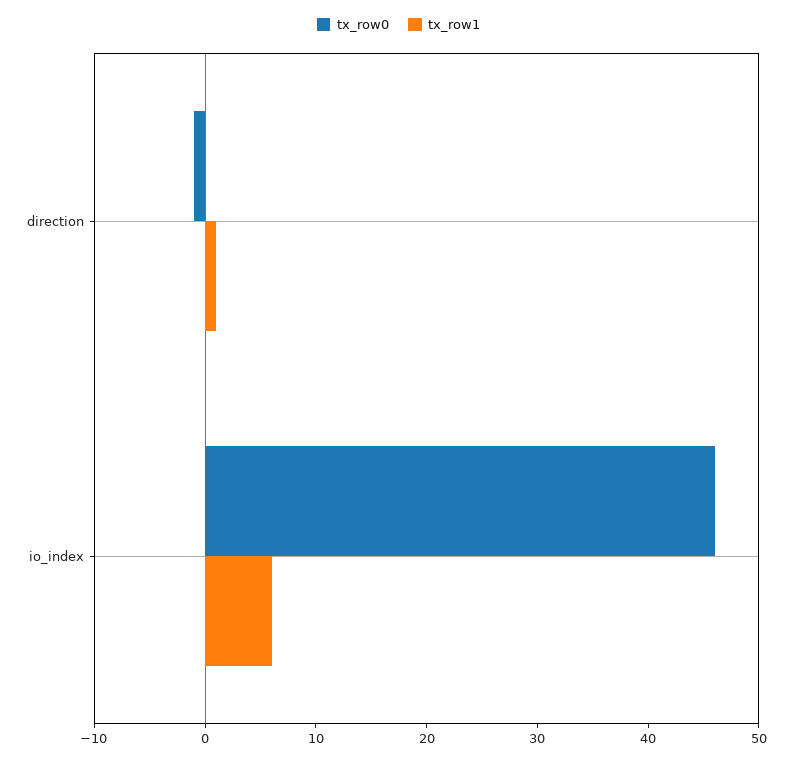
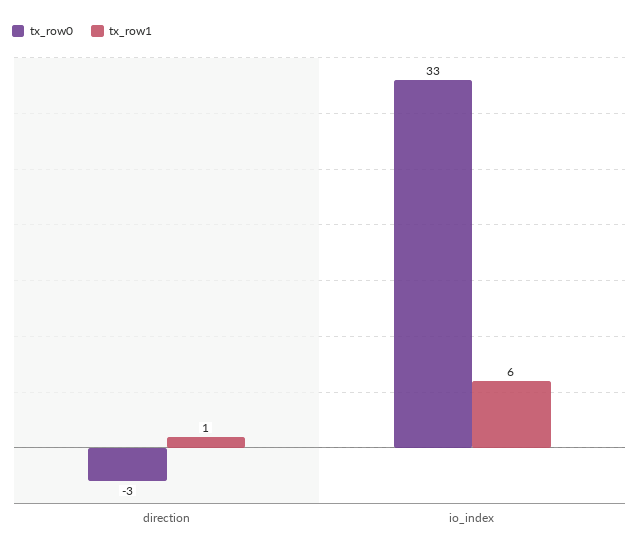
  {
    "tx_row0": {
-     "direction": -1,
+     "direction": -3,
-     "io_index": 46
+     "io_index": 33
    },
    "tx_row1": {
      "direction": 1,
      "io_index": 6
    }
  }

